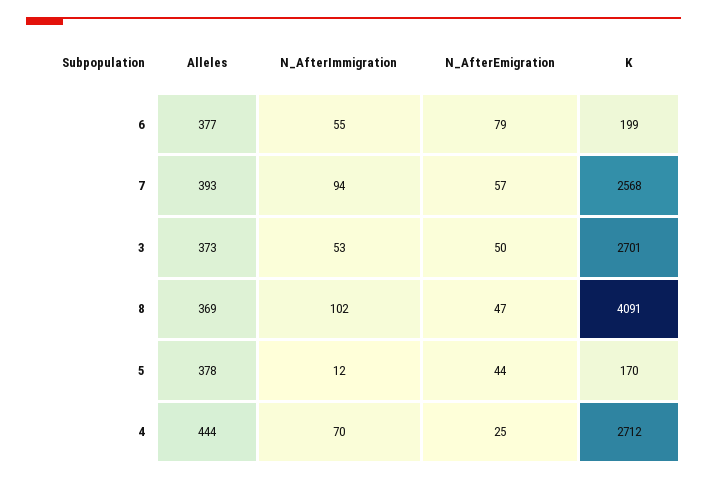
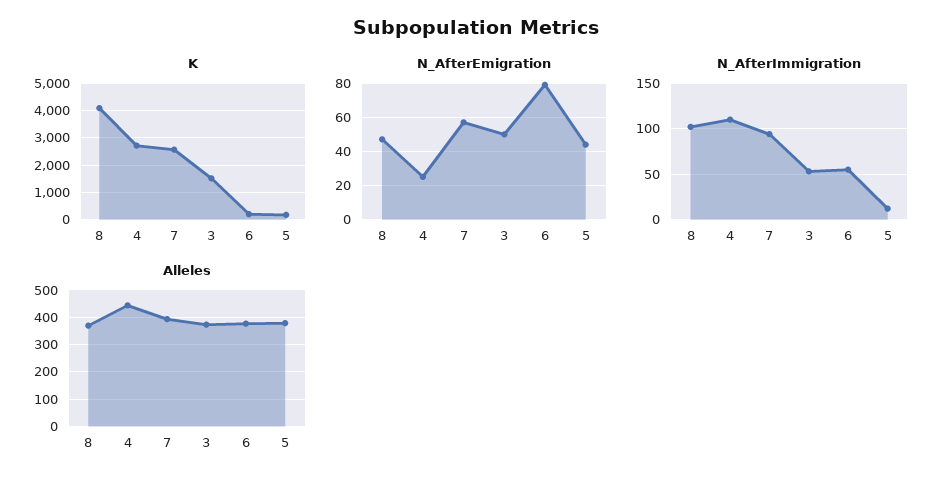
  {
    "Alleles": {
      "6": 377,
      "7": 393,
      "3": 373,
      "8": 369,
      "5": 378,
      "4": 444
    },
    "N_AfterImmigration": {
      "6": 55,
      "7": 94,
      "3": 53,
      "8": 102,
      "5": 12,
-     "4": 70
+     "4": 110
    },
    "N_AfterEmigration": {
      "6": 79,
      "7": 57,
      "3": 50,
      "8": 47,
      "5": 44,
      "4": 25
    },
    "K": {
      "6": 199,
      "7": 2568,
-     "3": 2701,
+     "3": 1500,
      "8": 4091,
      "5": 170,
      "4": 2712
    }
  }

